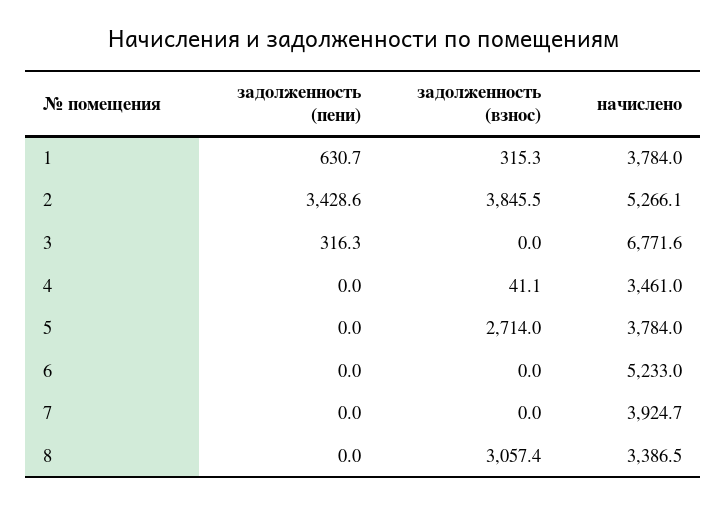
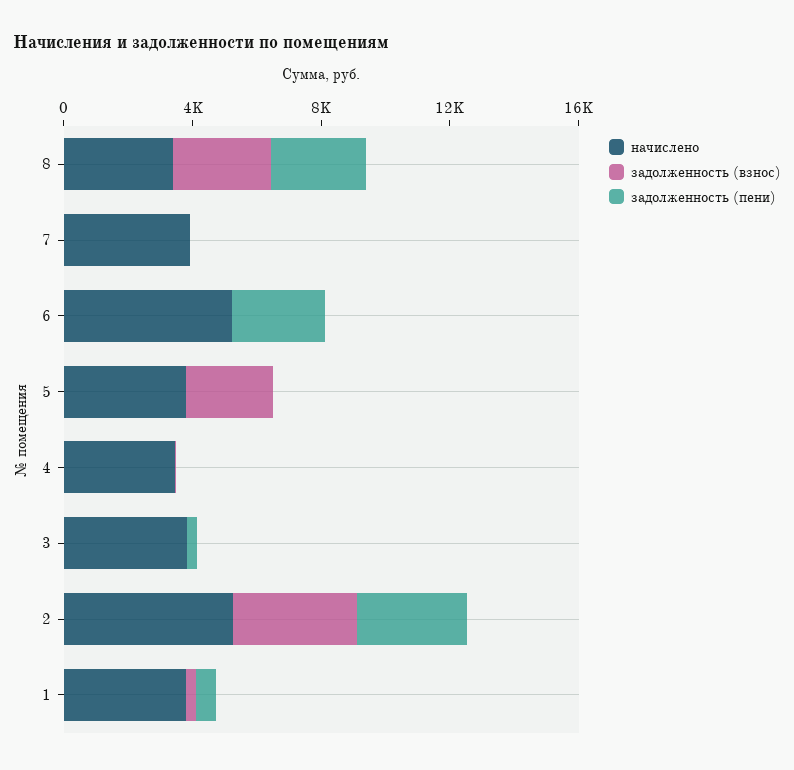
  {
    "задолженность (пени)": {
      "1": 630.7,
      "2": 3428.6,
      "3": 316.3,
      "4": 0,
      "5": 0,
-     "6": 0,
+     "6": 3000,
      "7": 0,
-     "8": 0
+     "8": 3000
    },
    "задолженность (взнос)": {
      "1": 315.3,
      "2": 3845.5,
      "3": 0,
      "4": 41.1,
      "5": 2714,
      "6": 0,
      "7": 0,
      "8": 3057.4
    },
    "начислено": {
      "1": 3784,
      "2": 5266.1,
-     "3": 6771.6,
+     "3": 4000,
      "4": 3461,
      "5": 3784,
      "6": 5233,
      "7": 3924.7,
      "8": 3386.5
    }
  }

